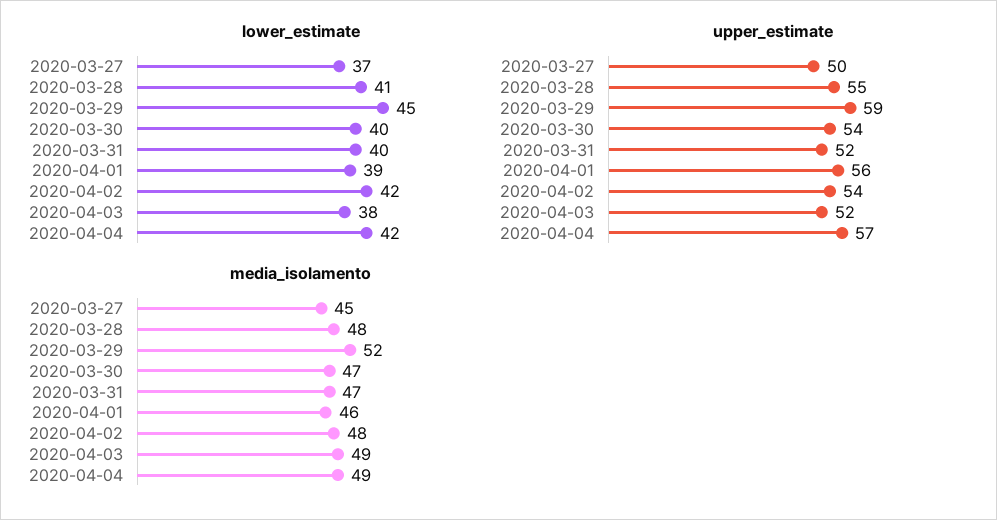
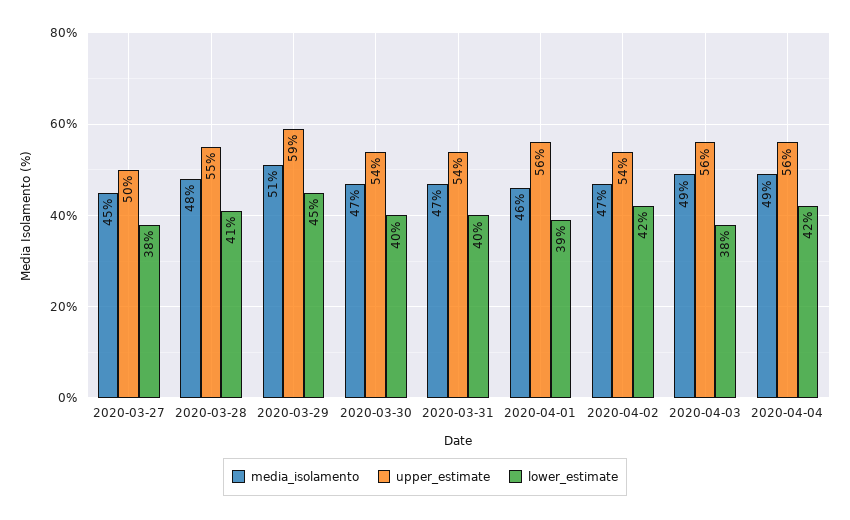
  {
    "lower_estimate": {
-     "2020-03-27": 37,
+     "2020-03-27": 38,
      "2020-03-28": 41,
      "2020-03-29": 45,
      "2020-03-30": 40,
      "2020-03-31": 40,
      "2020-04-01": 39,
      "2020-04-02": 42,
      "2020-04-03": 38,
      "2020-04-04": 42
    },
    "upper_estimate": {
      "2020-03-27": 50,
      "2020-03-28": 55,
      "2020-03-29": 59,
      "2020-03-30": 54,
-     "2020-03-31": 52,
+     "2020-03-31": 54,
      "2020-04-01": 56,
      "2020-04-02": 54,
-     "2020-04-03": 52,
+     "2020-04-03": 56,
-     "2020-04-04": 57
+     "2020-04-04": 56
    },
    "media_isolamento": {
      "2020-03-27": 45,
      "2020-03-28": 48,
-     "2020-03-29": 52,
+     "2020-03-29": 51,
      "2020-03-30": 47,
      "2020-03-31": 47,
      "2020-04-01": 46,
-     "2020-04-02": 48,
+     "2020-04-02": 47,
      "2020-04-03": 49,
      "2020-04-04": 49
    }
  }

